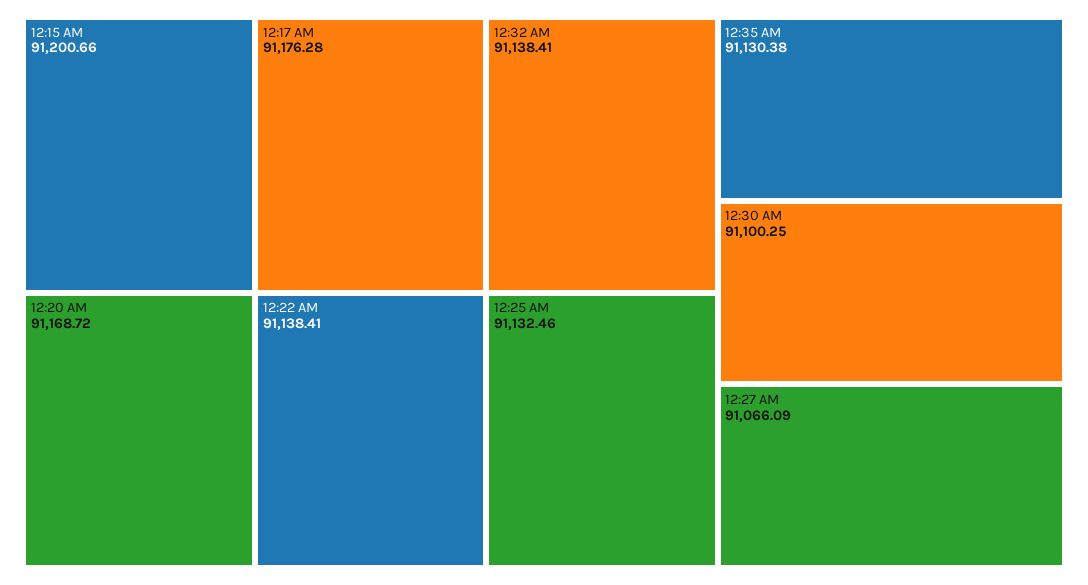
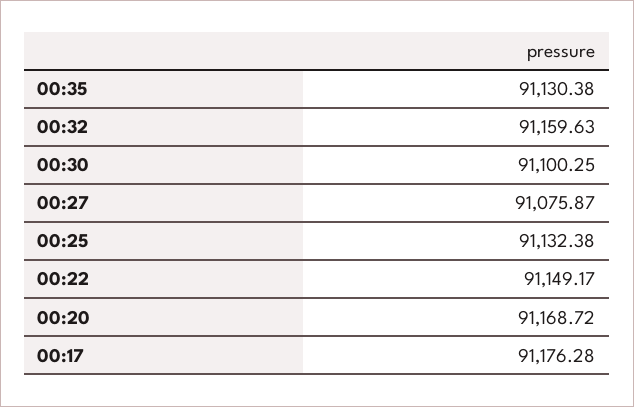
  {
-   "12:15 AM": 91200.66,
    "12:17 AM": 91176.28,
    "12:20 AM": 91168.72,
-   "12:22 AM": 91138.41,
+   "12:22 AM": 91149.17,
-   "12:32 AM": 91138.41,
+   "12:32 AM": 91159.63,
-   "12:25 AM": 91132.46,
+   "12:25 AM": 91132.38,
    "12:35 AM": 91130.38,
    "12:30 AM": 91100.25,
-   "12:27 AM": 91066.09
+   "12:27 AM": 91075.87
  }

